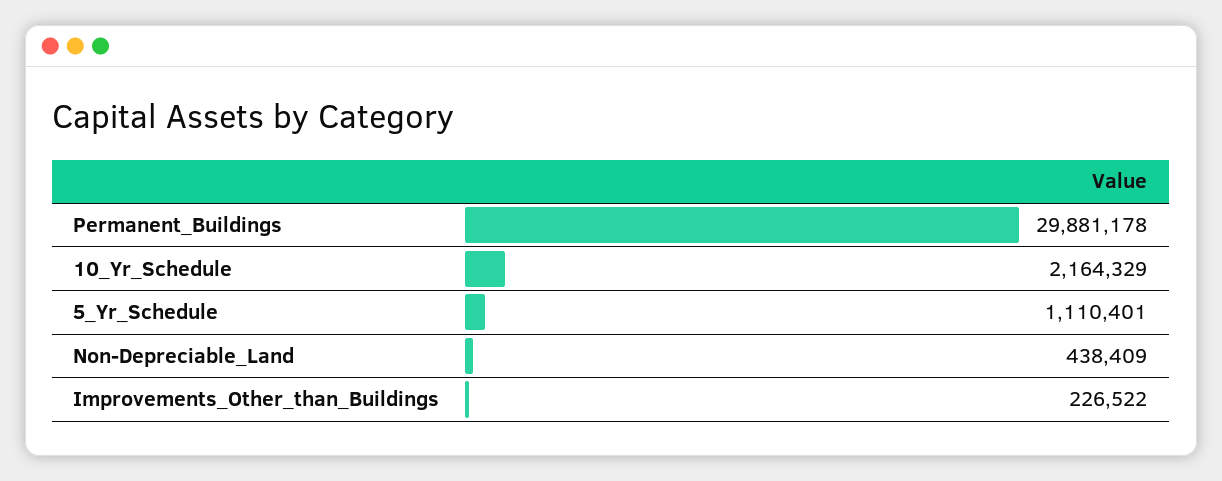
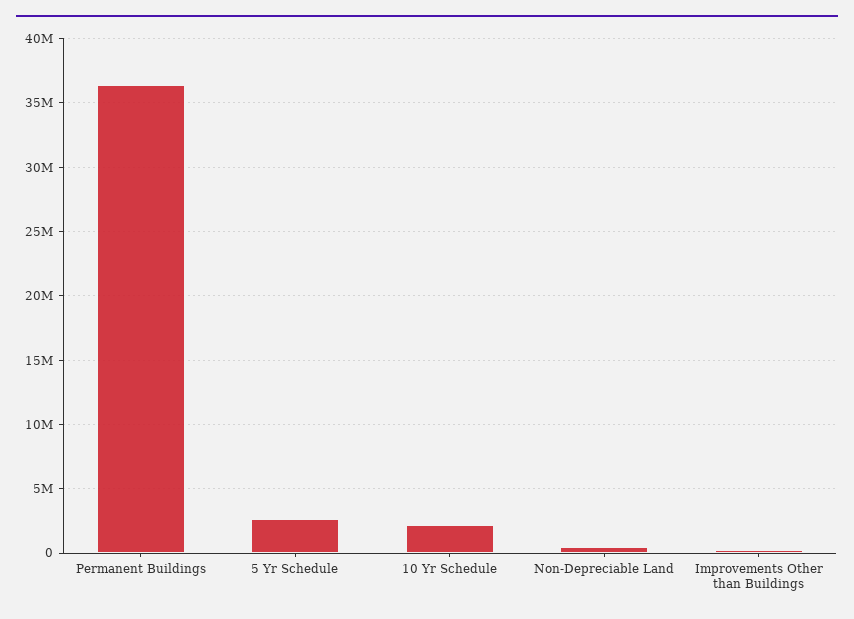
  {
-   "Permanent_Buildings": 29881178,
+   "Permanent_Buildings": 36500000,
    "10_Yr_Schedule": 2164329,
-   "5_Yr_Schedule": 1110401,
+   "5_Yr_Schedule": 2500000,
    "Non-Depreciable_Land": 438409,
    "Improvements_Other_than_Buildings": 226522
  }

